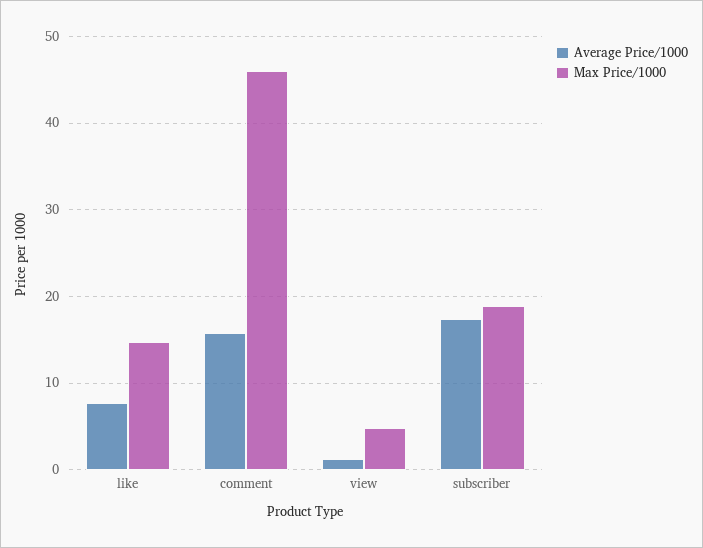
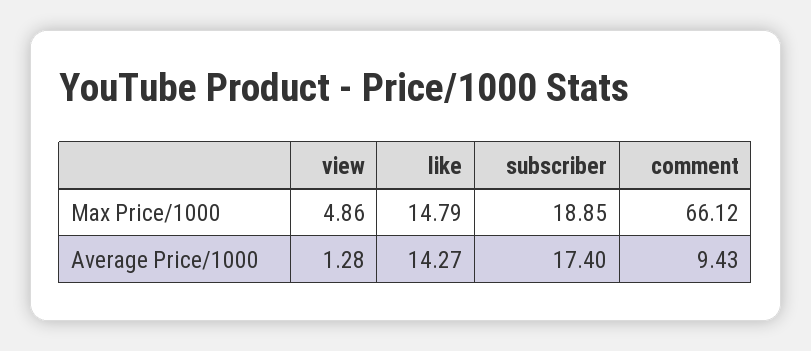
  {
    "Average Price/1000": {
-     "like": 8,
+     "like": 14.27,
-     "comment": 16,
+     "comment": 9.43,
      "view": 1.28,
      "subscriber": 17.4
    },
    "Max Price/1000": {
      "like": 14.79,
-     "comment": 46,
+     "comment": 66.12,
      "view": 4.86,
      "subscriber": 18.85
    }
  }

